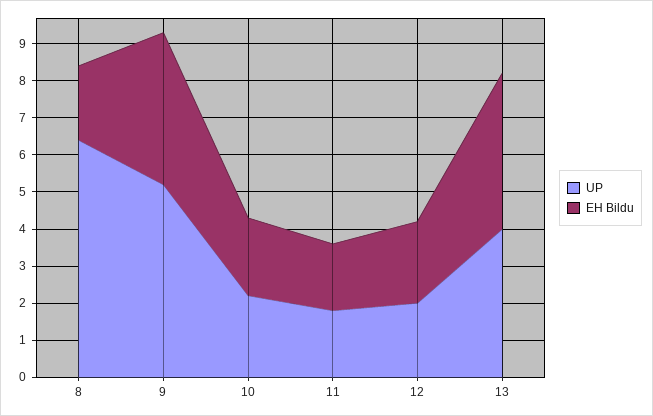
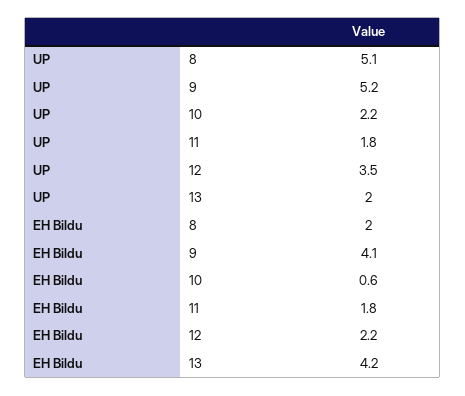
  {
    "UP": {
-     "8": 6.5,
+     "8": 5.1,
      "9": 5.2,
      "10": 2.2,
      "11": 1.8,
-     "12": 2,
+     "12": 3.5,
-     "13": 4
+     "13": 2
    },
    "EH Bildu": {
      "8": 2,
      "9": 4.1,
-     "10": 2,
+     "10": 0.6,
      "11": 1.8,
      "12": 2.2,
      "13": 4.2
    }
  }

